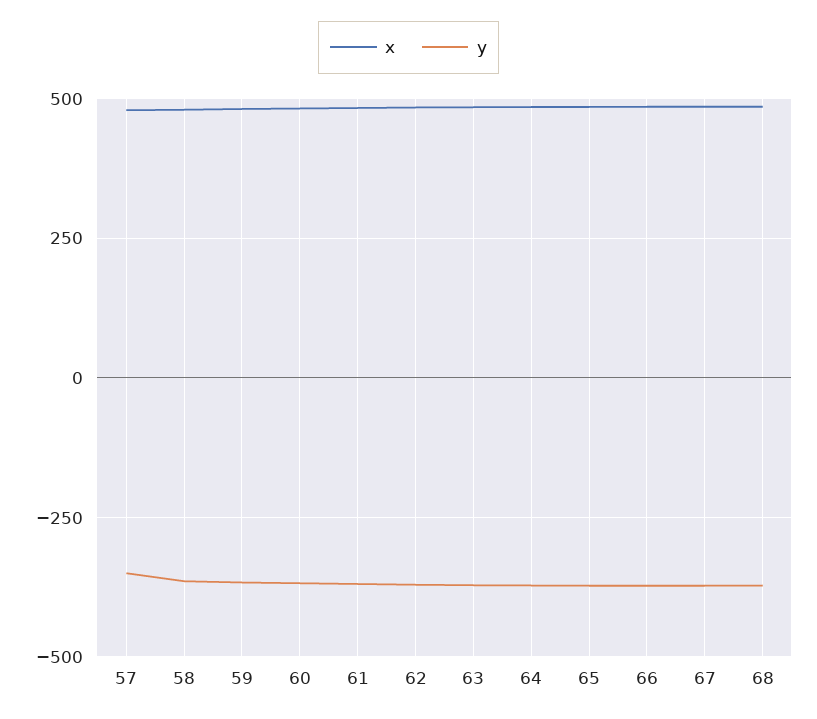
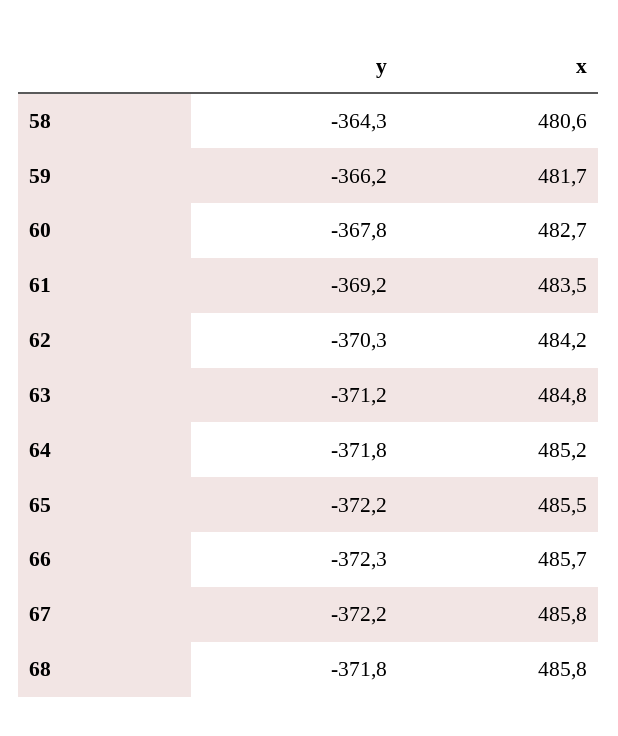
  {
    "x": {
-     "57": 475,
      "58": 480.6,
      "59": 481.7,
      "60": 482.7,
      "61": 483.5,
      "62": 484.2,
      "63": 484.8,
      "64": 485.2,
      "65": 485.5,
      "66": 485.7,
      "67": 485.8,
      "68": 485.8
    },
    "y": {
-     "57": -350,
      "58": -364.3,
      "59": -366.2,
      "60": -367.8,
      "61": -369.2,
      "62": -370.3,
      "63": -371.2,
      "64": -371.8,
      "65": -372.2,
      "66": -372.3,
      "67": -372.2,
      "68": -371.8
    }
  }

